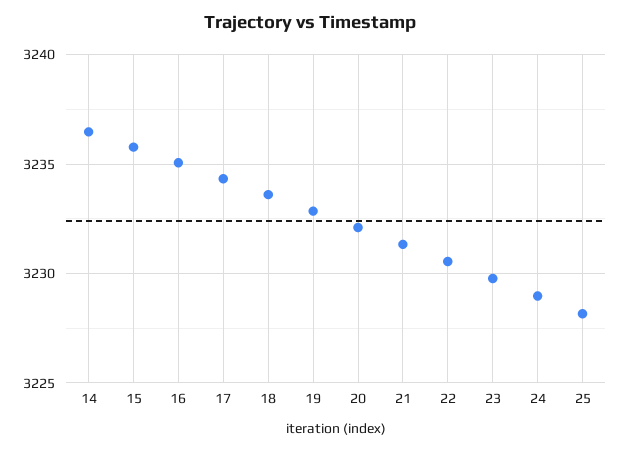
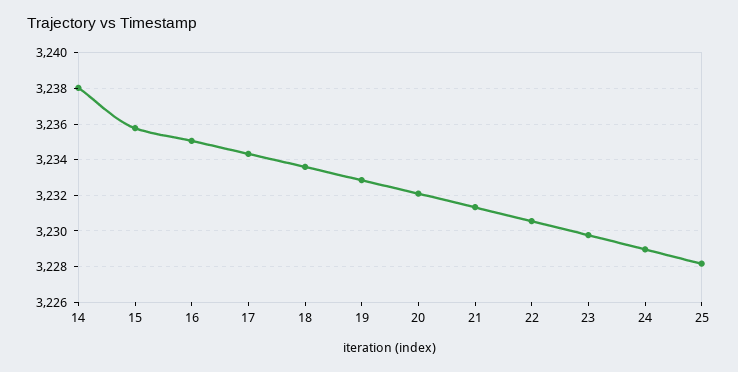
  {
-   "14": 3236.5,
+   "14": 3238,
    "15": 3236,
    "16": 3235,
    "17": 3234.5,
    "18": 3233.5,
    "19": 3233,
    "20": 3232,
    "21": 3231.5,
    "22": 3230.5,
    "23": 3230,
    "24": 3229,
    "25": 3228
  }

